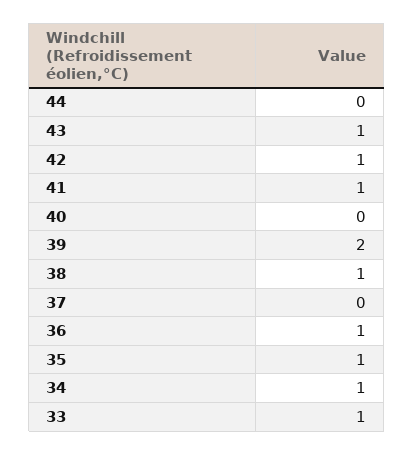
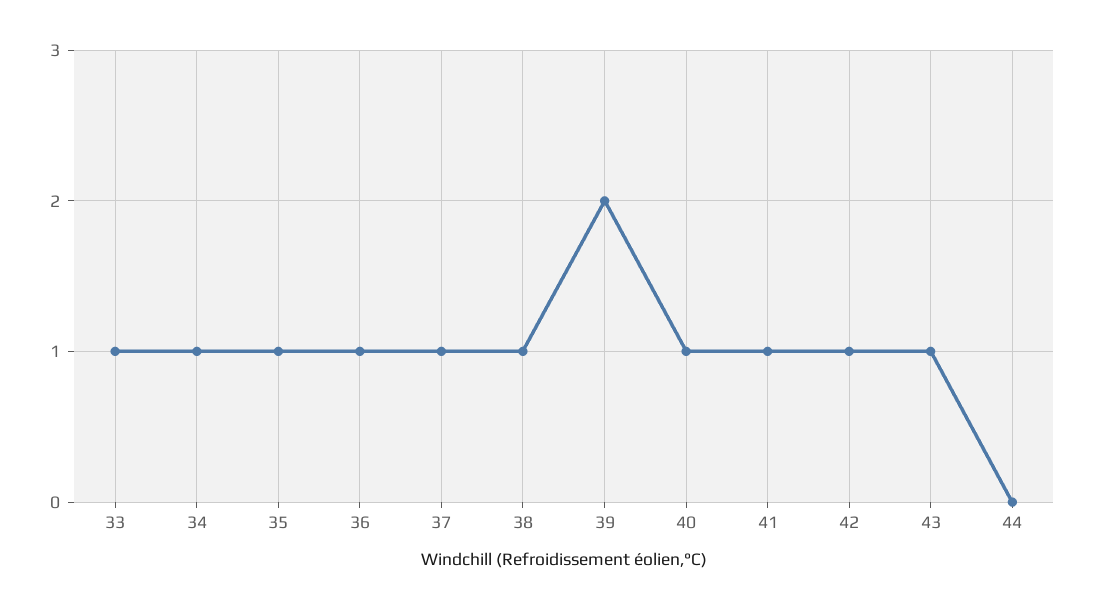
  {
    "44": 0,
    "43": 1,
    "42": 1,
    "41": 1,
-   "40": 0,
+   "40": 1,
    "39": 2,
    "38": 1,
-   "37": 0,
+   "37": 1,
    "36": 1,
    "35": 1,
    "34": 1,
    "33": 1
  }

